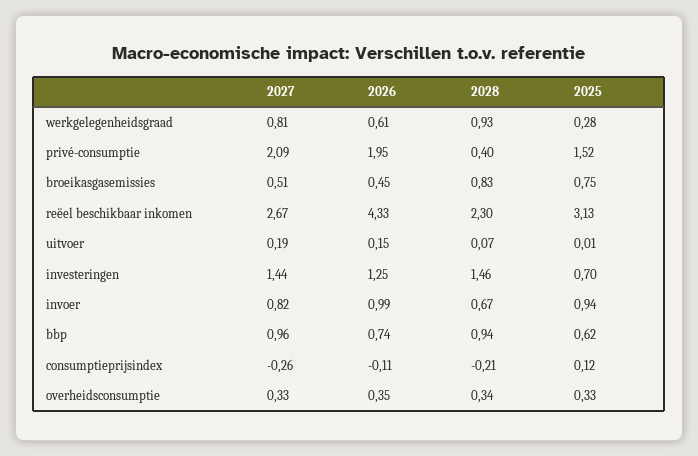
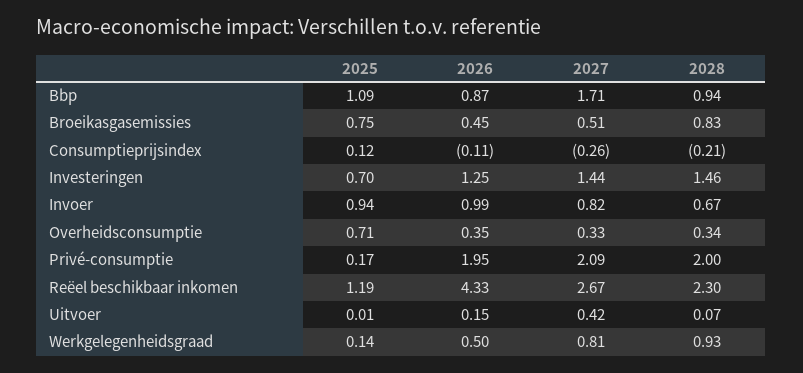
  {
    "2027": {
      "werkgelegenheidsgraad": 0.81,
      "privé-consumptie": 2.09,
      "broeikasgasemissies": 0.51,
      "reëel beschikbaar inkomen": 2.67,
-     "uitvoer": 0.19,
+     "uitvoer": 0.42,
      "investeringen": 1.44,
      "invoer": 0.82,
-     "bbp": 0.96,
+     "bbp": 1.71,
      "consumptieprijsindex": -0.26,
      "overheidsconsumptie": 0.33
    },
    "2026": {
-     "werkgelegenheidsgraad": 0.61,
+     "werkgelegenheidsgraad": 0.5,
      "privé-consumptie": 1.95,
      "broeikasgasemissies": 0.45,
      "reëel beschikbaar inkomen": 4.33,
      "uitvoer": 0.15,
      "investeringen": 1.25,
      "invoer": 0.99,
-     "bbp": 0.74,
+     "bbp": 0.87,
      "consumptieprijsindex": -0.11,
      "overheidsconsumptie": 0.35
    },
    "2028": {
      "werkgelegenheidsgraad": 0.93,
-     "privé-consumptie": 0.4,
+     "privé-consumptie": 2,
      "broeikasgasemissies": 0.83,
      "reëel beschikbaar inkomen": 2.3,
      "uitvoer": 0.07,
      "investeringen": 1.46,
      "invoer": 0.67,
      "bbp": 0.94,
      "consumptieprijsindex": -0.21,
      "overheidsconsumptie": 0.34
    },
    "2025": {
-     "werkgelegenheidsgraad": 0.28,
+     "werkgelegenheidsgraad": 0.14,
-     "privé-consumptie": 1.52,
+     "privé-consumptie": 0.17,
      "broeikasgasemissies": 0.75,
-     "reëel beschikbaar inkomen": 3.13,
+     "reëel beschikbaar inkomen": 1.19,
      "uitvoer": 0.01,
      "investeringen": 0.7,
      "invoer": 0.94,
-     "bbp": 0.62,
+     "bbp": 1.09,
      "consumptieprijsindex": 0.12,
-     "overheidsconsumptie": 0.33
+     "overheidsconsumptie": 0.71
    }
  }

